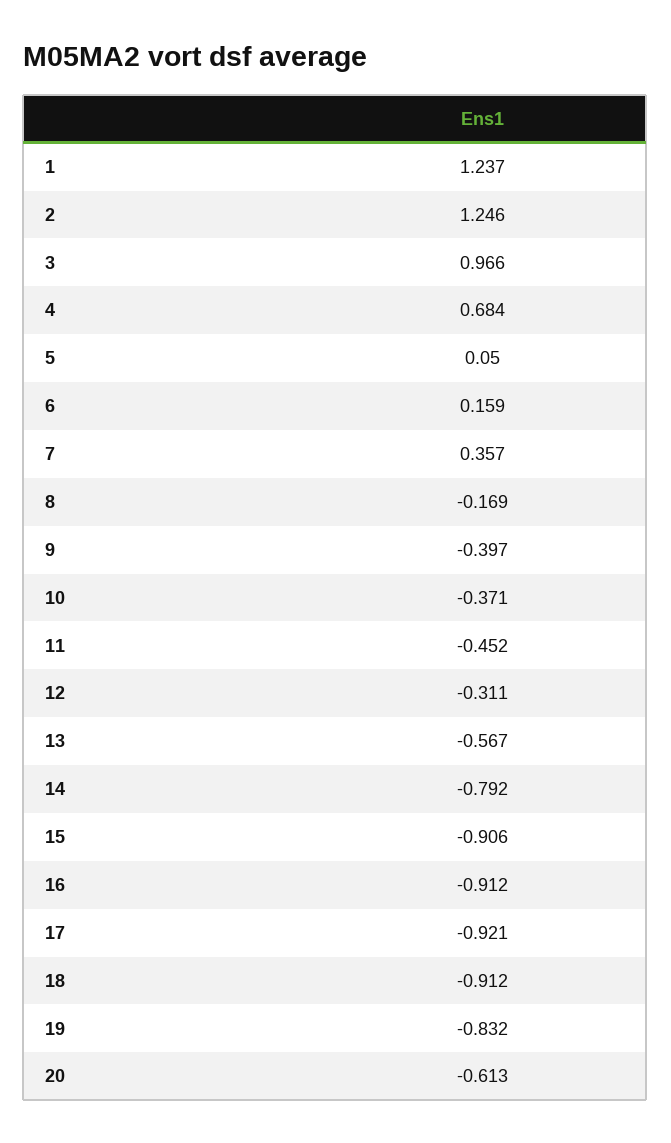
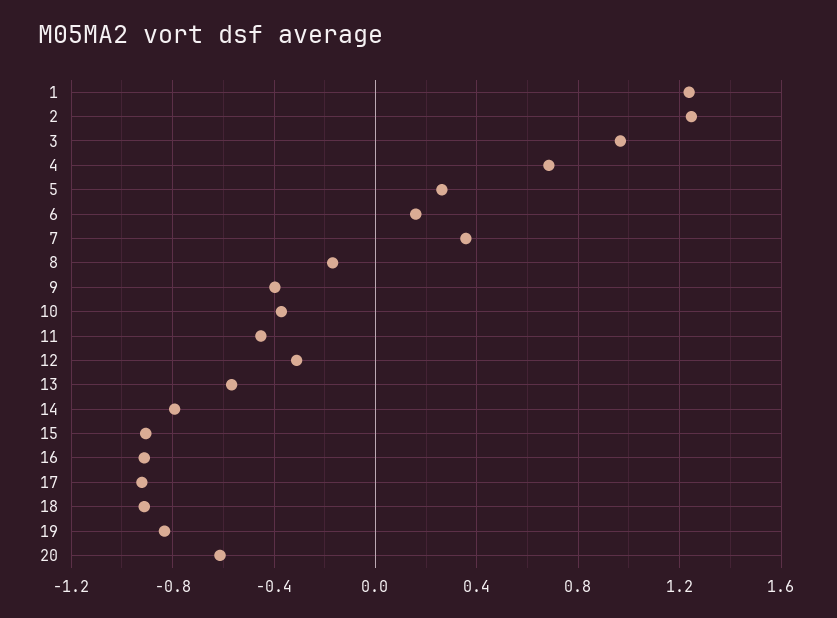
  {
    "1": 1.237,
    "2": 1.246,
    "3": 0.966,
    "4": 0.684,
-   "5": 0.05,
+   "5": 0.25,
    "6": 0.159,
    "7": 0.357,
    "8": -0.169,
    "9": -0.397,
    "10": -0.371,
    "11": -0.452,
    "12": -0.311,
    "13": -0.567,
    "14": -0.792,
    "15": -0.906,
    "16": -0.912,
    "17": -0.921,
    "18": -0.912,
    "19": -0.832,
    "20": -0.613
  }

